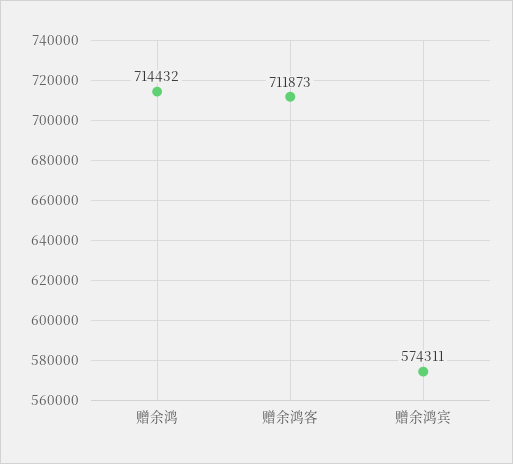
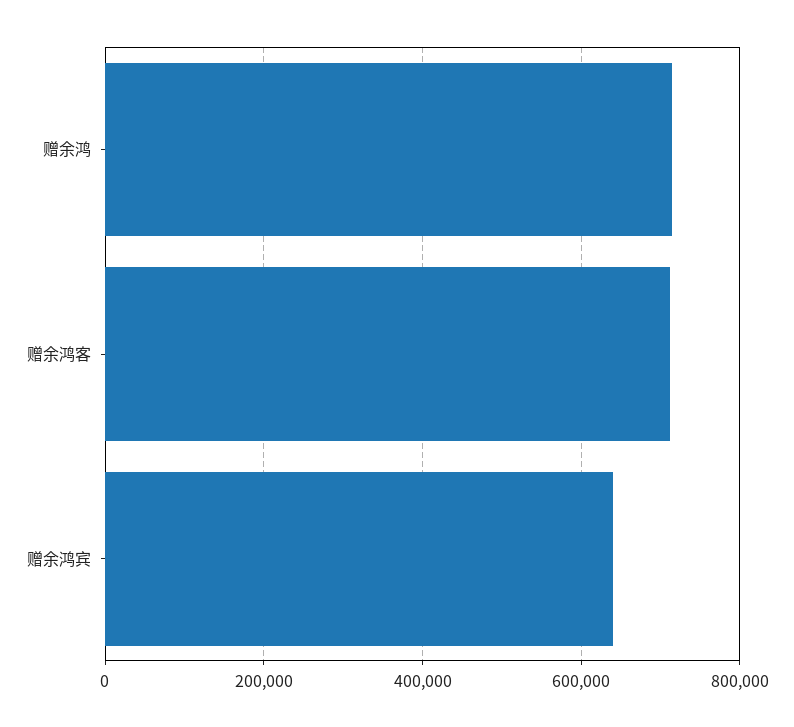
  {
    "赠余鸿": 714432,
    "赠余鸿客": 711873,
-   "赠余鸿宾": 574311
+   "赠余鸿宾": 640000
  }

